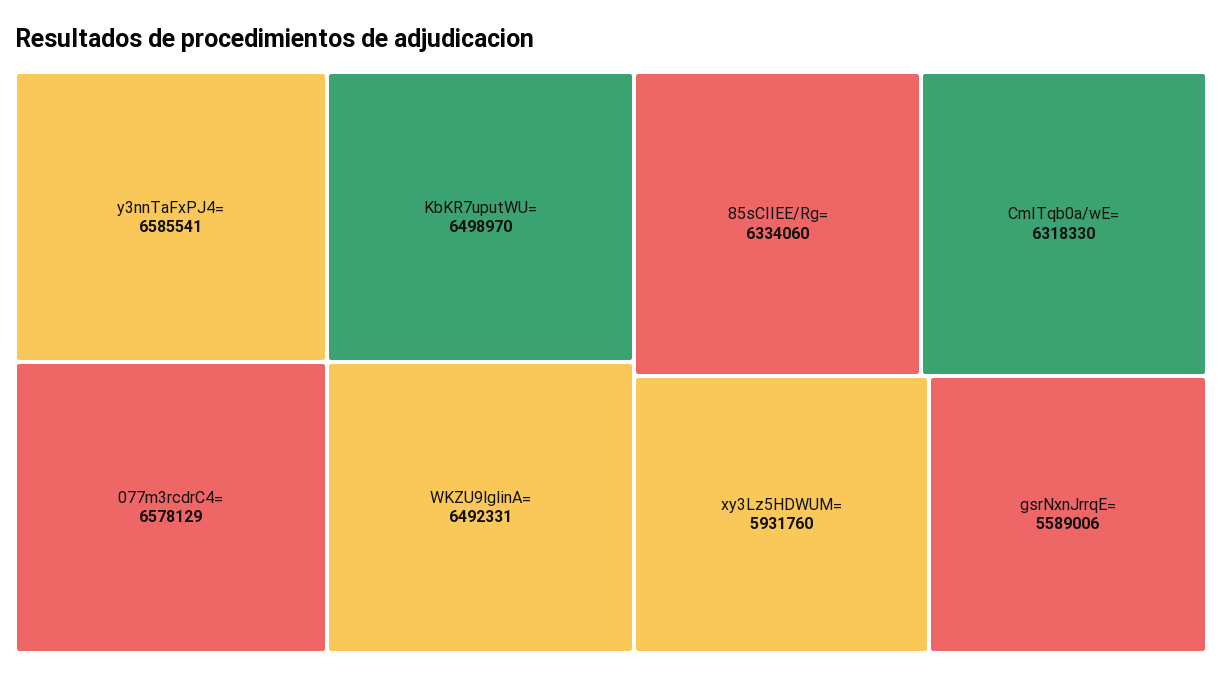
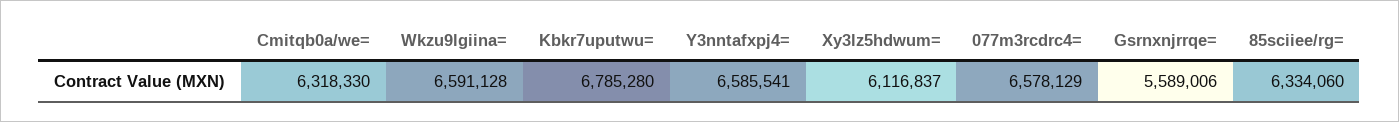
  {
    "y3nnTaFxPJ4=": 6585541,
    "077m3rcdrC4=": 6578129,
-   "KbKR7uputWU=": 6498970,
+   "KbKR7uputWU=": 6785280,
-   "WKZU9lgIinA=": 6492331,
+   "WKZU9lgIinA=": 6591128,
    "85sCIIEE/Rg=": 6334060,
    "CmITqb0a/wE=": 6318330,
-   "xy3Lz5HDWUM=": 5931760,
+   "xy3Lz5HDWUM=": 6116837,
    "gsrNxnJrrqE=": 5589006
  }

